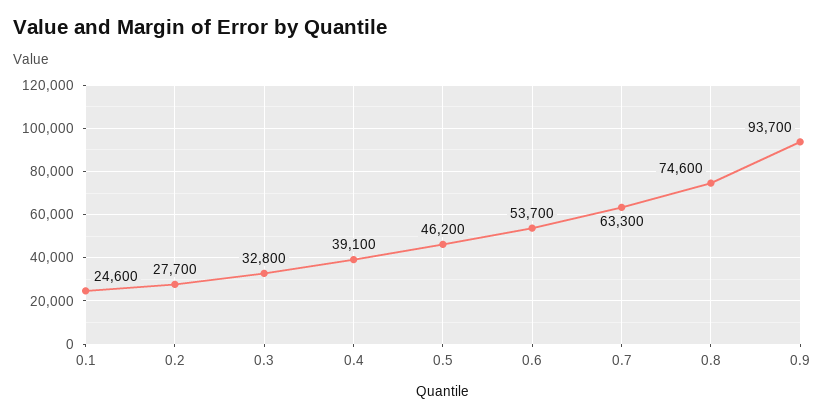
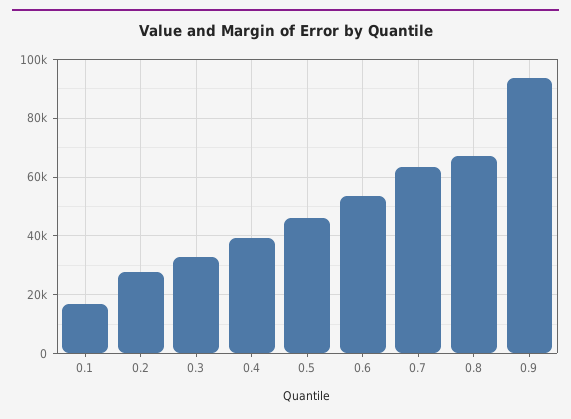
  {
-   "0.1": 24600,
+   "0.1": 17500,
    "0.2": 27700,
    "0.3": 32800,
    "0.4": 39100,
    "0.5": 46200,
    "0.6": 53700,
    "0.7": 63300,
-   "0.8": 74600,
+   "0.8": 67500,
    "0.9": 93700
  }

